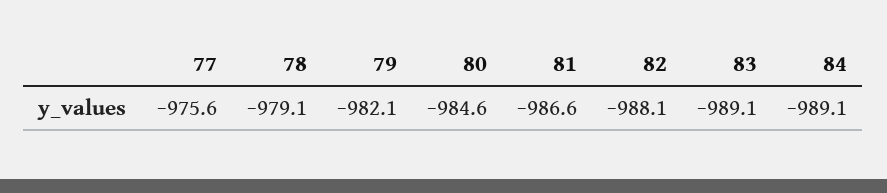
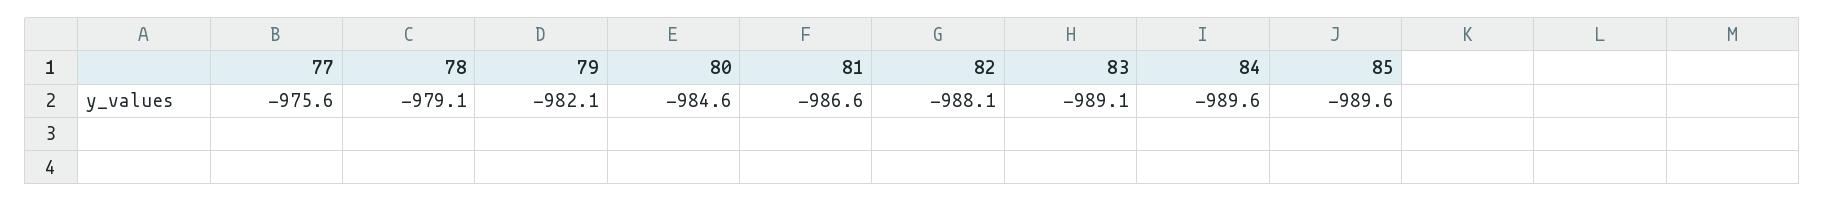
  {
    "77": -975.6,
    "78": -979.1,
    "79": -982.1,
    "80": -984.6,
    "81": -986.6,
    "82": -988.1,
    "83": -989.1,
-   "84": -989.1
+   "84": -989.6,
+   "85": -989.6
  }

